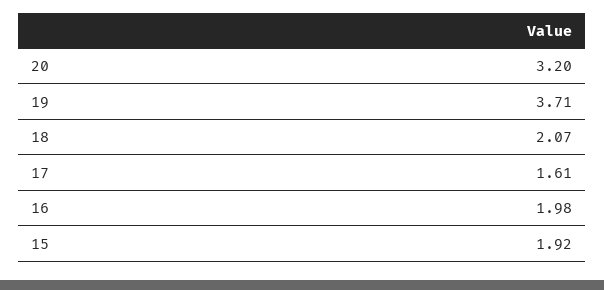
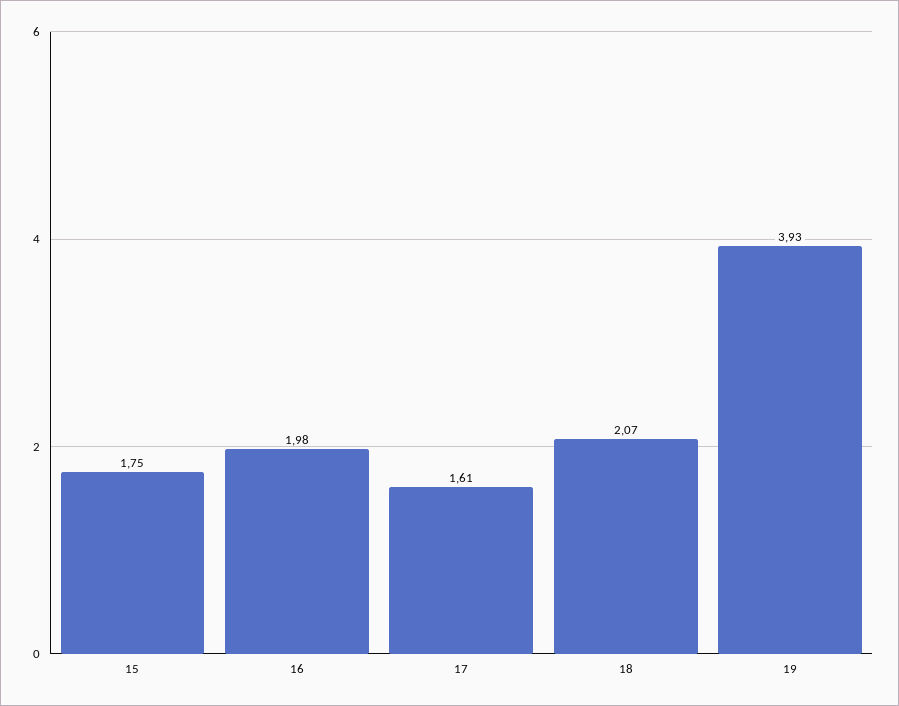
  {
-   "20": 3.2,
-   "19": 3.71,
+   "19": 3.93,
    "18": 2.07,
    "17": 1.61,
    "16": 1.98,
-   "15": 1.92
+   "15": 1.75
  }

